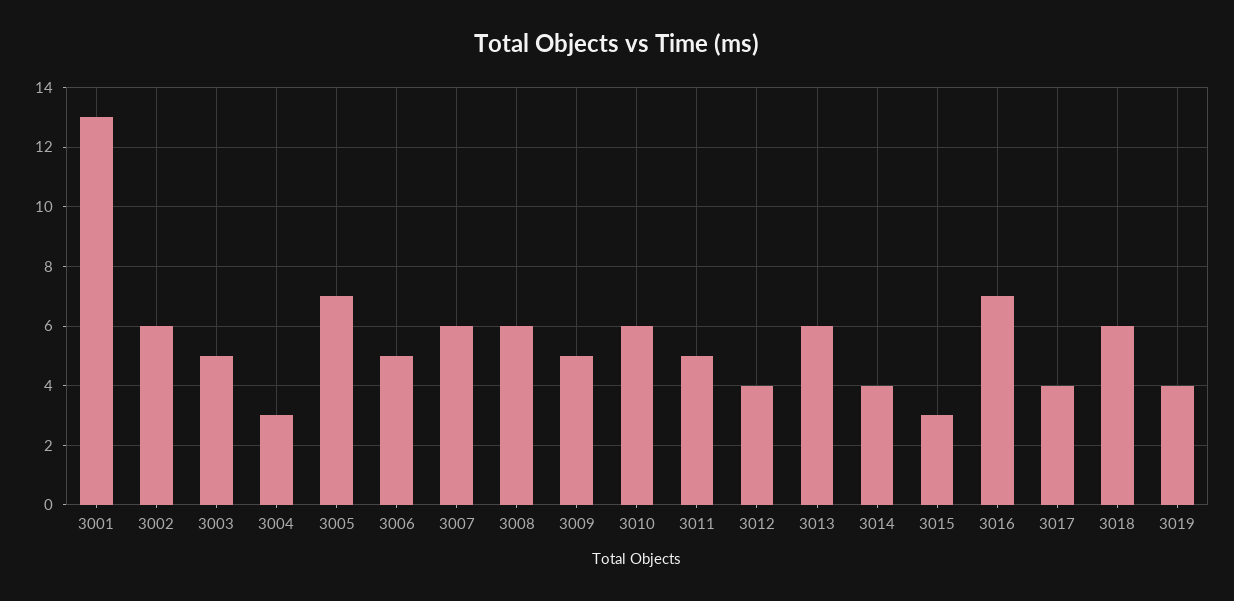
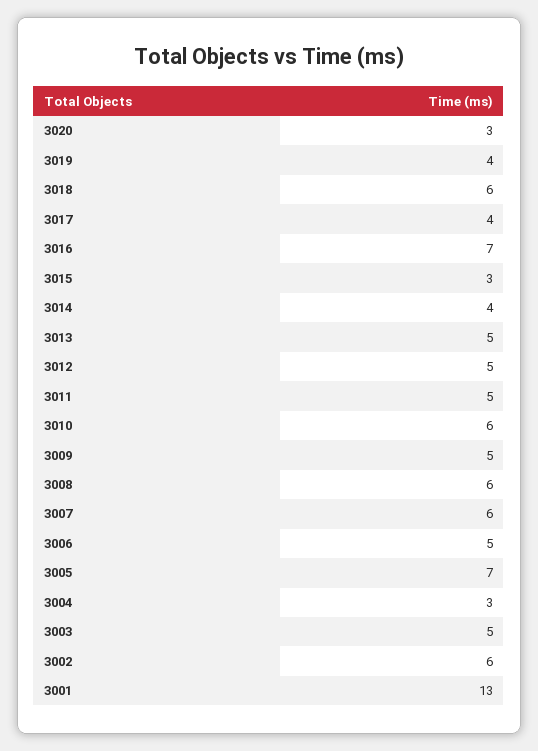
  {
    "3001": 13,
    "3002": 6,
    "3003": 5,
    "3004": 3,
    "3005": 7,
    "3006": 5,
    "3007": 6,
    "3008": 6,
    "3009": 5,
    "3010": 6,
    "3011": 5,
-   "3012": 4,
+   "3012": 5,
-   "3013": 6,
+   "3013": 5,
    "3014": 4,
    "3015": 3,
    "3016": 7,
    "3017": 4,
    "3018": 6,
-   "3019": 4
+   "3019": 4,
+   "3020": 3
  }

